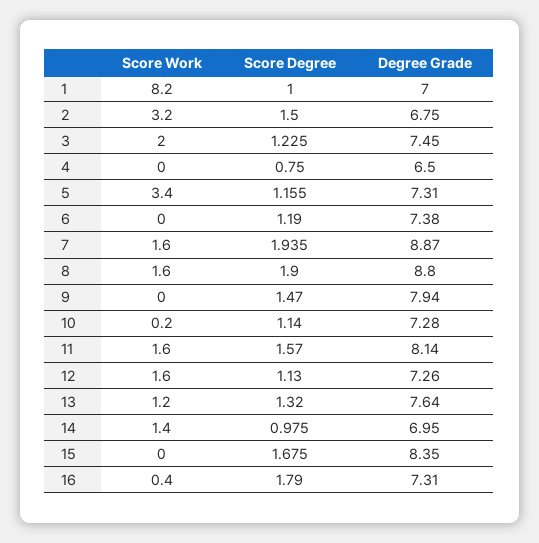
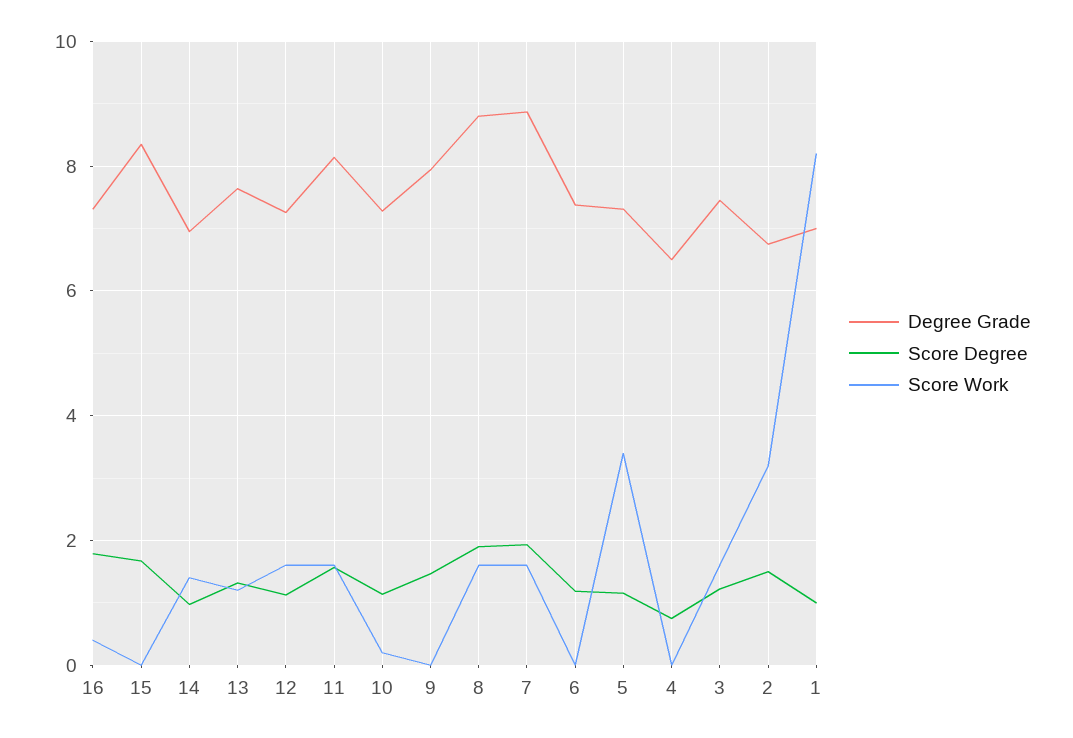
  {
    "Score Work": {
      "1": 8.2,
      "2": 3.2,
-     "3": 2,
+     "3": 1.6,
      "4": 0,
      "5": 3.4,
      "6": 0,
      "7": 1.6,
      "8": 1.6,
      "9": 0,
      "10": 0.2,
      "11": 1.6,
      "12": 1.6,
      "13": 1.2,
      "14": 1.4,
      "15": 0,
      "16": 0.4
    },
    "Score Degree": {
      "1": 1,
      "2": 1.5,
      "3": 1.225,
      "4": 0.75,
      "5": 1.155,
      "6": 1.19,
      "7": 1.935,
      "8": 1.9,
      "9": 1.47,
      "10": 1.14,
      "11": 1.57,
      "12": 1.13,
      "13": 1.32,
      "14": 0.975,
      "15": 1.675,
      "16": 1.79
    },
    "Degree Grade": {
      "1": 7,
      "2": 6.75,
      "3": 7.45,
      "4": 6.5,
      "5": 7.31,
      "6": 7.38,
      "7": 8.87,
      "8": 8.8,
      "9": 7.94,
      "10": 7.28,
      "11": 8.14,
      "12": 7.26,
      "13": 7.64,
      "14": 6.95,
      "15": 8.35,
      "16": 7.31
    }
  }

